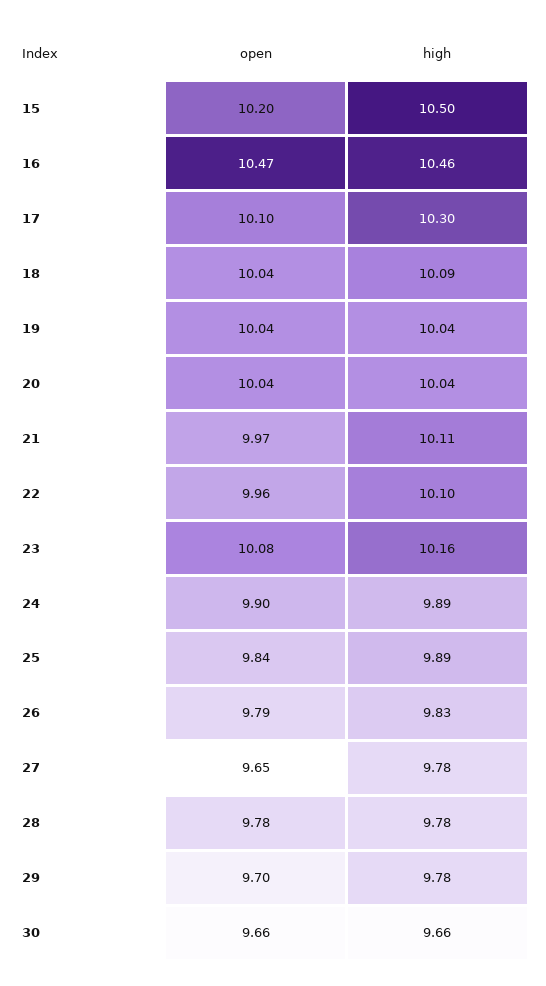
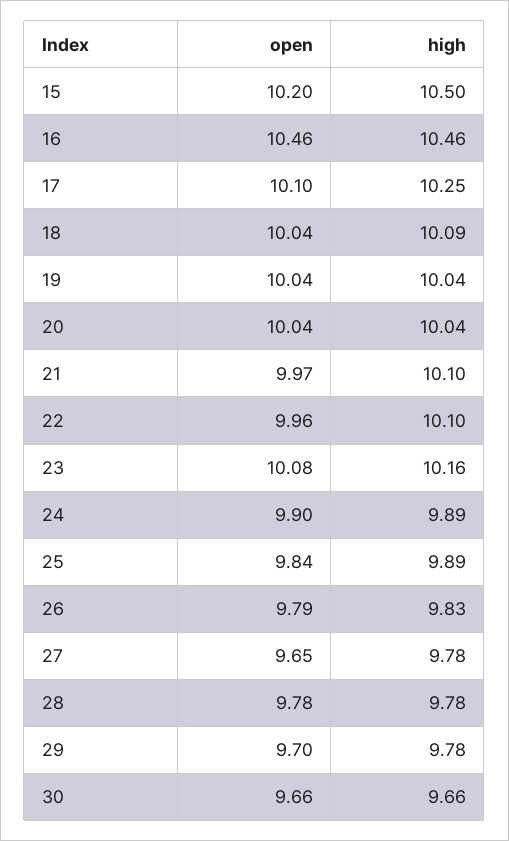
  {
    "open": {
      "15": 10.2,
-     "16": 10.47,
+     "16": 10.46,
      "17": 10.1,
      "18": 10.04,
      "19": 10.04,
      "20": 10.04,
      "21": 9.97,
      "22": 9.96,
      "23": 10.08,
      "24": 9.9,
      "25": 9.84,
      "26": 9.79,
      "27": 9.65,
      "28": 9.78,
      "29": 9.7,
      "30": 9.66
    },
    "high": {
      "15": 10.5,
      "16": 10.46,
-     "17": 10.3,
+     "17": 10.25,
      "18": 10.09,
      "19": 10.04,
      "20": 10.04,
-     "21": 10.11,
+     "21": 10.1,
      "22": 10.1,
      "23": 10.16,
      "24": 9.89,
      "25": 9.89,
      "26": 9.83,
      "27": 9.78,
      "28": 9.78,
      "29": 9.78,
      "30": 9.66
    }
  }

